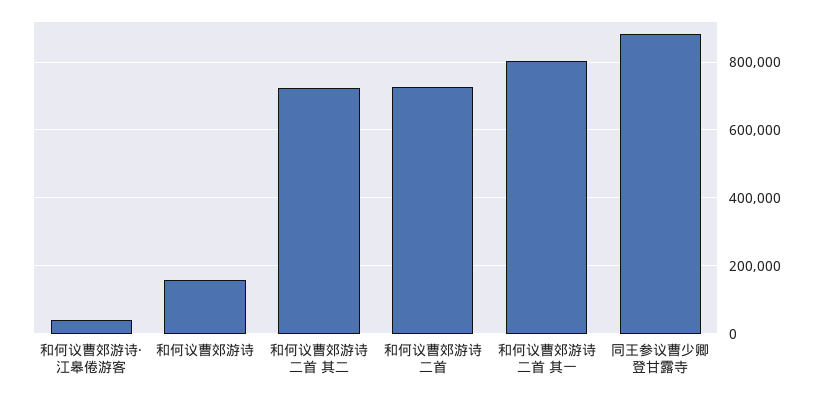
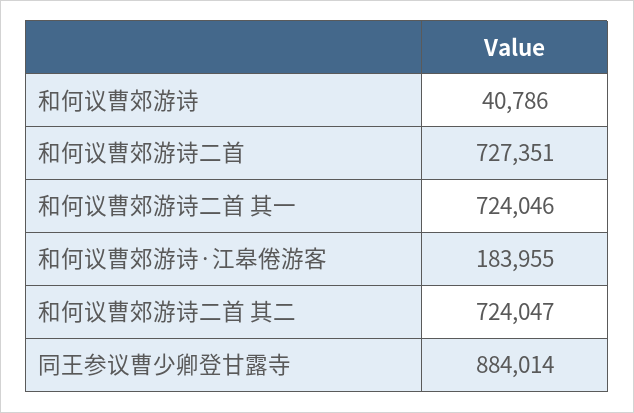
  {
-   "和何议曹郊游诗·江皋倦游客": 40000,
+   "和何议曹郊游诗·江皋倦游客": 183955,
-   "和何议曹郊游诗": 160000,
+   "和何议曹郊游诗": 40786,
    "和何议曹郊游诗二首 其二": 724047,
    "和何议曹郊游诗二首": 727351,
-   "和何议曹郊游诗二首 其一": 800000,
+   "和何议曹郊游诗二首 其一": 724046,
    "同王参议曹少卿登甘露寺": 884014
  }

